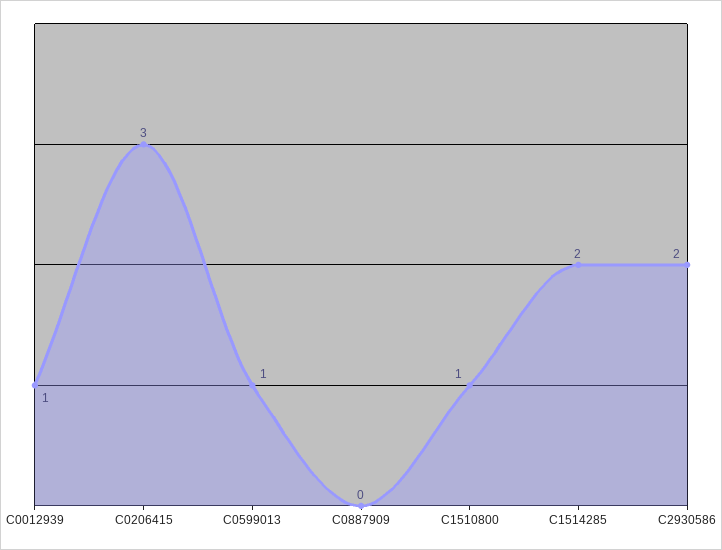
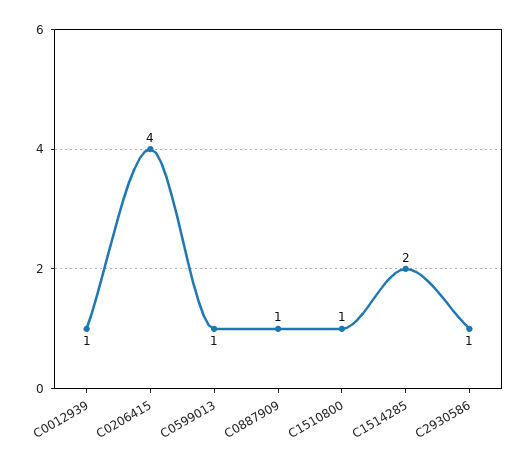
  {
    "C0012939": 1,
-   "C0206415": 3,
+   "C0206415": 4,
    "C0599013": 1,
-   "C0887909": 0,
+   "C0887909": 1,
    "C1510800": 1,
    "C1514285": 2,
-   "C2930586": 2
+   "C2930586": 1
  }

